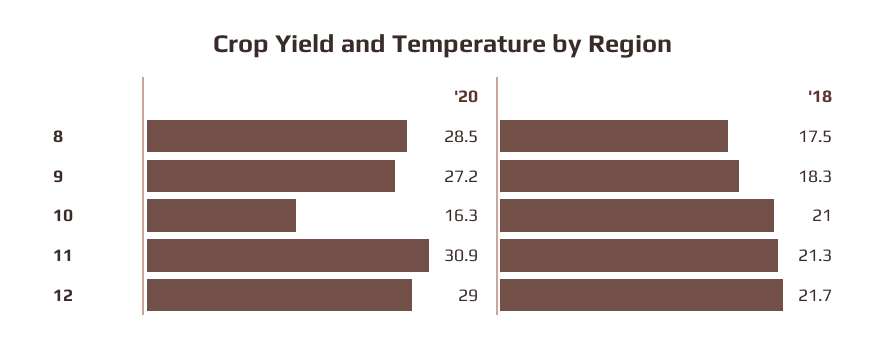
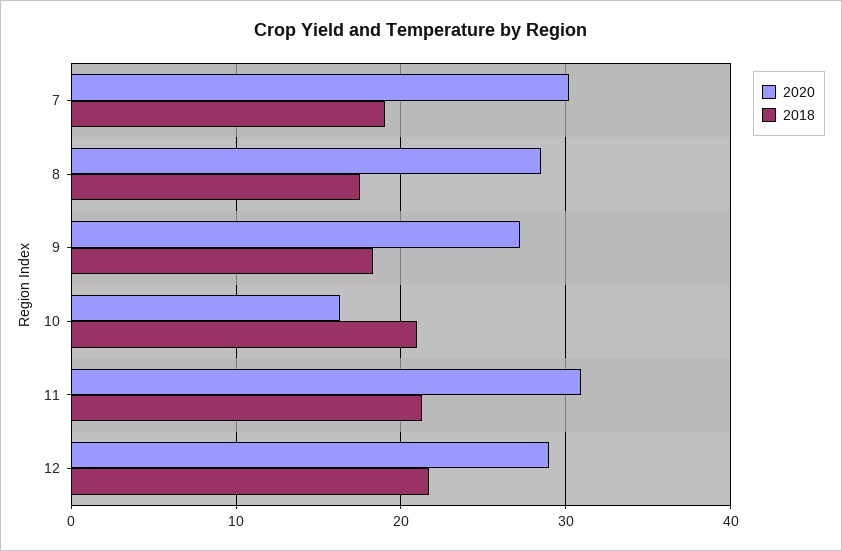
  {
    "'20": {
      "8": 28.5,
      "9": 27.2,
      "10": 16.3,
      "11": 30.9,
-     "12": 29
+     "12": 29,
+     "7": 30
    },
    "'18": {
      "8": 17.5,
      "9": 18.3,
      "10": 21,
      "11": 21.3,
-     "12": 21.7
+     "12": 21.7,
+     "7": 19
    }
  }

